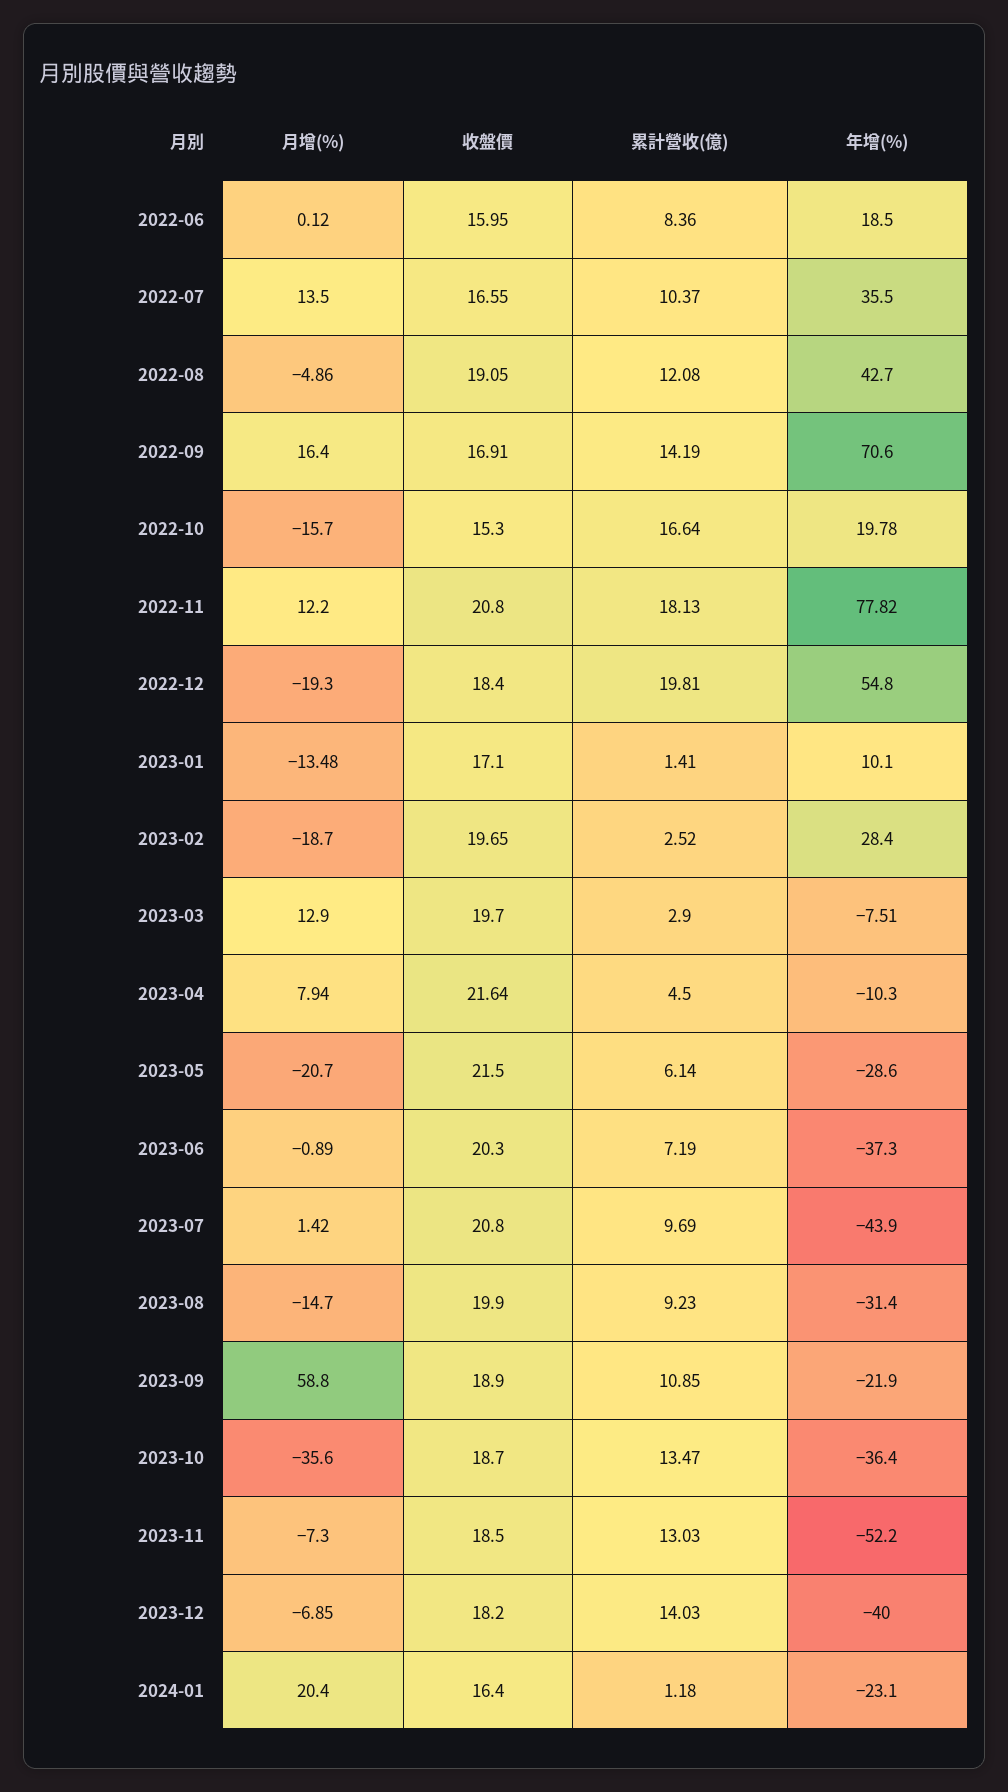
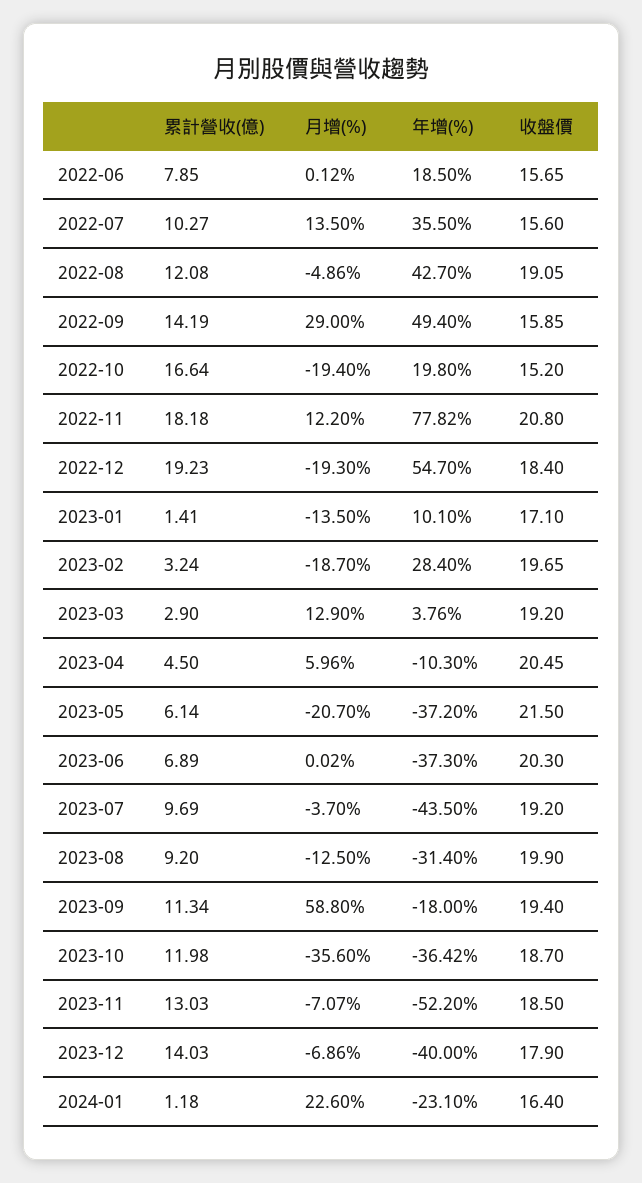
  {
    "月增(%)": {
      "2022-06": 0.12,
      "2022-07": 13.5,
      "2022-08": -4.86,
-     "2022-09": 16.4,
+     "2022-09": 29,
-     "2022-10": -15.7,
+     "2022-10": -19.4,
      "2022-11": 12.2,
      "2022-12": -19.3,
-     "2023-01": -13.48,
+     "2023-01": -13.5,
      "2023-02": -18.7,
      "2023-03": 12.9,
-     "2023-04": 7.94,
+     "2023-04": 5.96,
      "2023-05": -20.7,
-     "2023-06": -0.89,
+     "2023-06": 0.02,
-     "2023-07": 1.42,
+     "2023-07": -3.7,
-     "2023-08": -14.7,
+     "2023-08": -12.5,
      "2023-09": 58.8,
      "2023-10": -35.6,
-     "2023-11": -7.3,
+     "2023-11": -7.07,
-     "2023-12": -6.85,
+     "2023-12": -6.86,
-     "2024-01": 20.4
+     "2024-01": 22.6
    },
    "收盤價": {
-     "2022-06": 15.95,
+     "2022-06": 15.65,
-     "2022-07": 16.55,
+     "2022-07": 15.6,
      "2022-08": 19.05,
-     "2022-09": 16.91,
+     "2022-09": 15.85,
-     "2022-10": 15.3,
+     "2022-10": 15.2,
      "2022-11": 20.8,
      "2022-12": 18.4,
      "2023-01": 17.1,
      "2023-02": 19.65,
-     "2023-03": 19.7,
+     "2023-03": 19.2,
-     "2023-04": 21.64,
+     "2023-04": 20.45,
      "2023-05": 21.5,
      "2023-06": 20.3,
-     "2023-07": 20.8,
+     "2023-07": 19.2,
      "2023-08": 19.9,
-     "2023-09": 18.9,
+     "2023-09": 19.4,
      "2023-10": 18.7,
      "2023-11": 18.5,
-     "2023-12": 18.2,
+     "2023-12": 17.9,
      "2024-01": 16.4
    },
    "累計營收(億)": {
-     "2022-06": 8.36,
+     "2022-06": 7.85,
-     "2022-07": 10.37,
+     "2022-07": 10.27,
      "2022-08": 12.08,
      "2022-09": 14.19,
      "2022-10": 16.64,
-     "2022-11": 18.13,
+     "2022-11": 18.18,
-     "2022-12": 19.81,
+     "2022-12": 19.23,
      "2023-01": 1.41,
-     "2023-02": 2.52,
+     "2023-02": 3.24,
      "2023-03": 2.9,
      "2023-04": 4.5,
      "2023-05": 6.14,
-     "2023-06": 7.19,
+     "2023-06": 6.89,
      "2023-07": 9.69,
-     "2023-08": 9.23,
+     "2023-08": 9.2,
-     "2023-09": 10.85,
+     "2023-09": 11.34,
-     "2023-10": 13.47,
+     "2023-10": 11.98,
      "2023-11": 13.03,
      "2023-12": 14.03,
      "2024-01": 1.18
    },
    "年增(%)": {
      "2022-06": 18.5,
      "2022-07": 35.5,
      "2022-08": 42.7,
-     "2022-09": 70.6,
+     "2022-09": 49.4,
-     "2022-10": 19.78,
+     "2022-10": 19.8,
      "2022-11": 77.82,
-     "2022-12": 54.8,
+     "2022-12": 54.7,
      "2023-01": 10.1,
      "2023-02": 28.4,
-     "2023-03": -7.51,
+     "2023-03": 3.76,
      "2023-04": -10.3,
-     "2023-05": -28.6,
+     "2023-05": -37.2,
      "2023-06": -37.3,
-     "2023-07": -43.9,
+     "2023-07": -43.5,
      "2023-08": -31.4,
-     "2023-09": -21.9,
+     "2023-09": -18,
-     "2023-10": -36.4,
+     "2023-10": -36.42,
      "2023-11": -52.2,
      "2023-12": -40,
      "2024-01": -23.1
    }
  }

